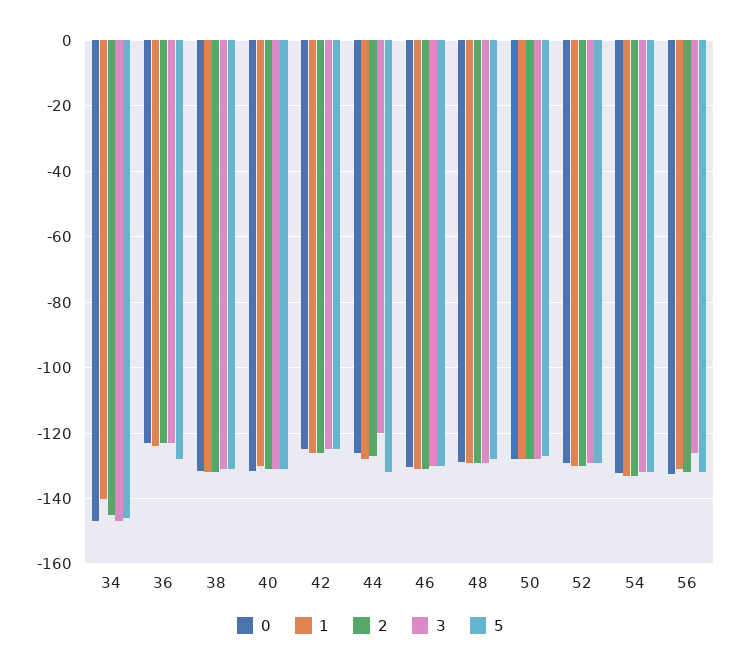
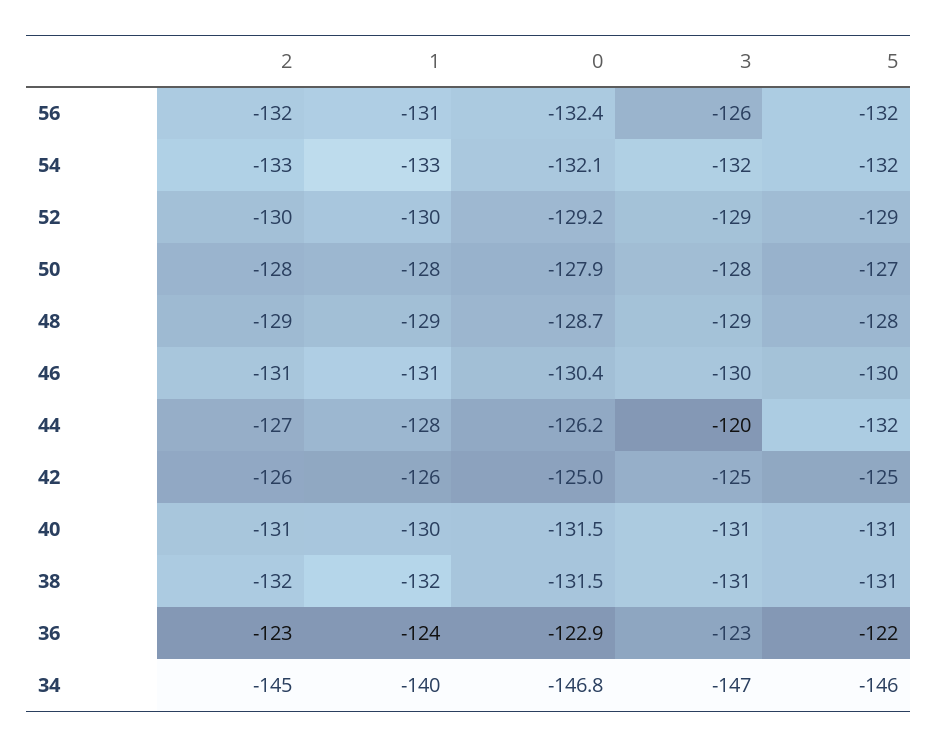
  {
    "0": {
      "34": -146.8,
      "36": -122.9,
      "38": -131.5,
      "40": -131.5,
      "42": -125,
      "44": -126.2,
      "46": -130.4,
      "48": -128.7,
      "50": -127.9,
      "52": -129.2,
      "54": -132.1,
      "56": -132.4
    },
    "1": {
      "34": -140,
      "36": -124,
      "38": -132,
      "40": -130,
      "42": -126,
      "44": -128,
      "46": -131,
      "48": -129,
      "50": -128,
      "52": -130,
      "54": -133,
      "56": -131
    },
    "2": {
      "34": -145,
      "36": -123,
      "38": -132,
      "40": -131,
      "42": -126,
      "44": -127,
      "46": -131,
      "48": -129,
      "50": -128,
      "52": -130,
      "54": -133,
      "56": -132
    },
    "3": {
      "34": -147,
      "36": -123,
      "38": -131,
      "40": -131,
      "42": -125,
      "44": -120,
      "46": -130,
      "48": -129,
      "50": -128,
      "52": -129,
      "54": -132,
      "56": -126
    },
    "5": {
      "34": -146,
-     "36": -128,
+     "36": -122,
      "38": -131,
      "40": -131,
      "42": -125,
      "44": -132,
      "46": -130,
      "48": -128,
      "50": -127,
      "52": -129,
      "54": -132,
      "56": -132
    }
  }

